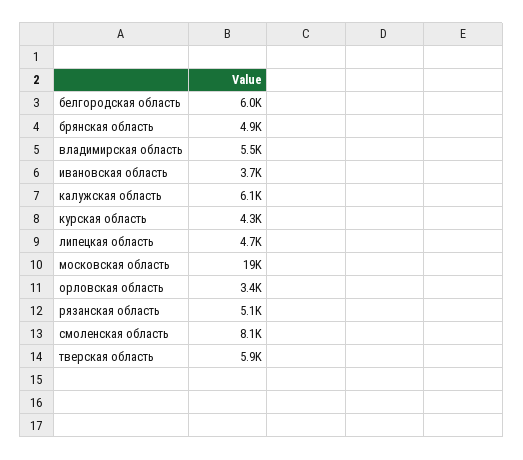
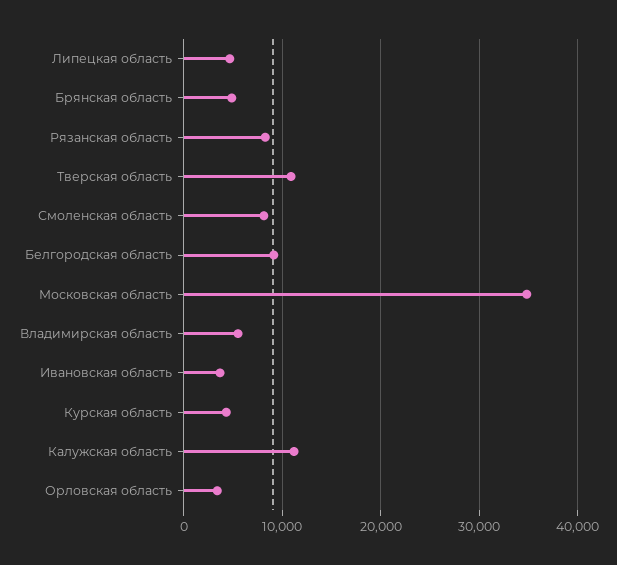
  {
-   "белгородская область": 6000,
+   "белгородская область": 9000,
    "брянская область": 4900,
    "владимирская область": 5500,
    "ивановская область": 3700,
-   "калужская область": 6100,
+   "калужская область": 11000,
    "курская область": 4300,
    "липецкая область": 4700,
-   "московская область": 19000,
+   "московская область": 35000,
    "орловская область": 3400,
-   "рязанская область": 5100,
+   "рязанская область": 8000,
    "смоленская область": 8100,
-   "тверская область": 5900
+   "тверская область": 11000
  }

